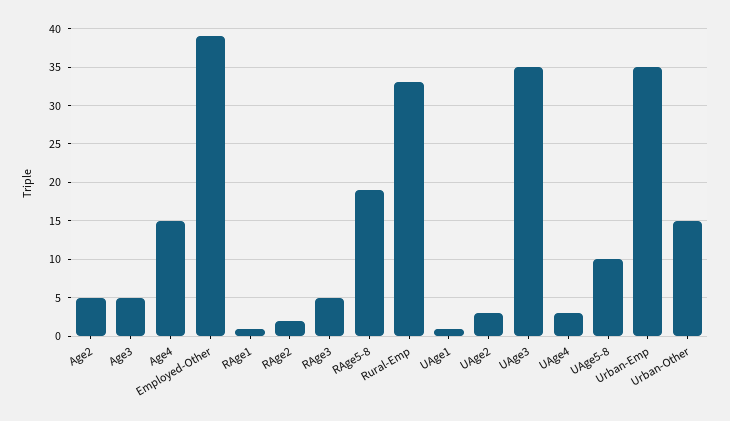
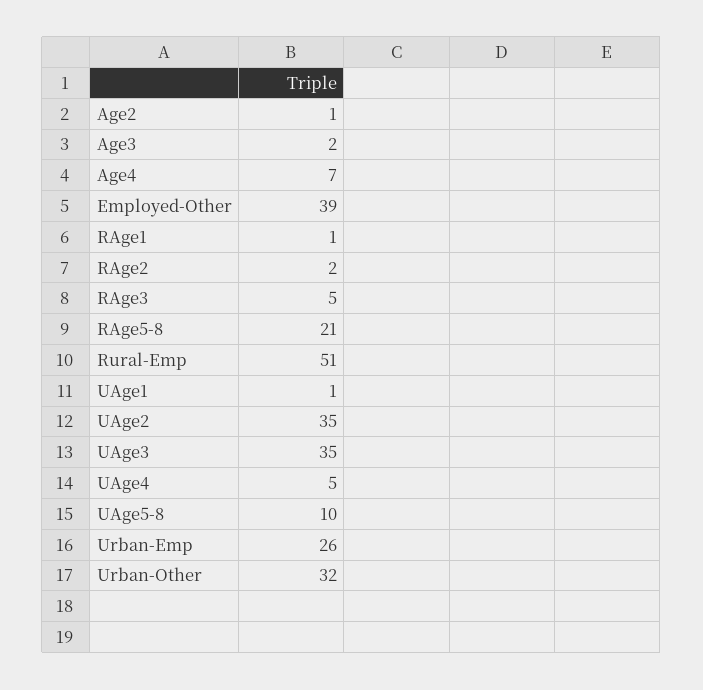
  {
-   "Age2": 5,
+   "Age2": 1,
-   "Age3": 5,
+   "Age3": 2,
-   "Age4": 15,
+   "Age4": 7,
    "Employed-Other": 39,
    "RAge1": 1,
    "RAge2": 2,
    "RAge3": 5,
-   "RAge5-8": 19,
+   "RAge5-8": 21,
-   "Rural-Emp": 33,
+   "Rural-Emp": 51,
    "UAge1": 1,
-   "UAge2": 3,
+   "UAge2": 35,
    "UAge3": 35,
-   "UAge4": 3,
+   "UAge4": 5,
    "UAge5-8": 10,
-   "Urban-Emp": 35,
+   "Urban-Emp": 26,
-   "Urban-Other": 15
+   "Urban-Other": 32
  }

